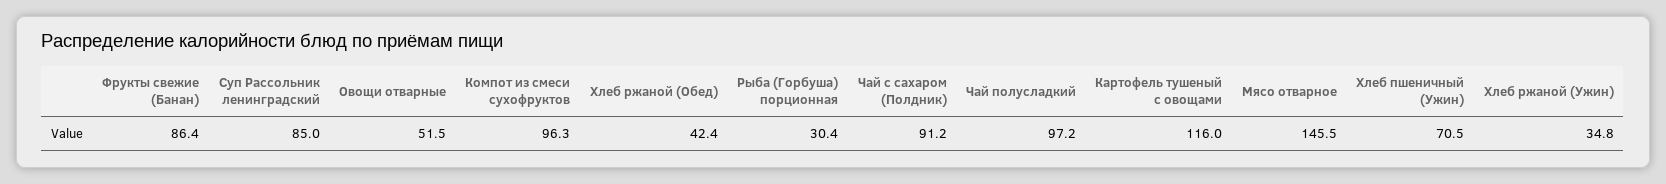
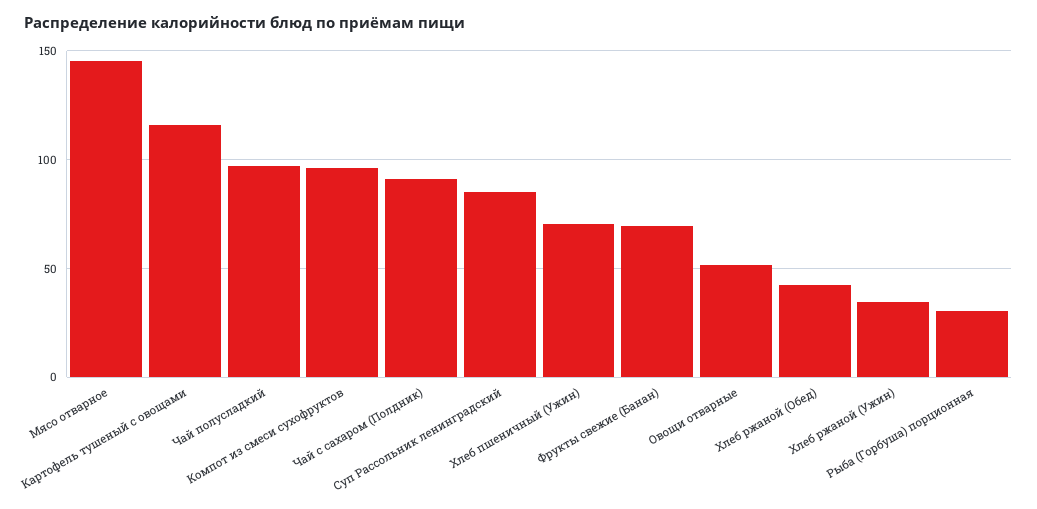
  {
-   "Фрукты свежие (Банан)": 86.4,
+   "Фрукты свежие (Банан)": 70,
    "Суп Рассольник ленинградский": 85,
    "Овощи отварные": 51.5,
    "Компот из смеси сухофруктов": 96.3,
    "Хлеб ржаной (Обед)": 42.4,
    "Рыба (Горбуша) порционная": 30.4,
    "Чай с сахаром (Полдник)": 91.2,
    "Чай полусладкий": 97.2,
    "Картофель тушеный с овощами": 116,
    "Мясо отварное": 145.5,
    "Хлеб пшеничный (Ужин)": 70.5,
    "Хлеб ржаной (Ужин)": 34.8
  }

